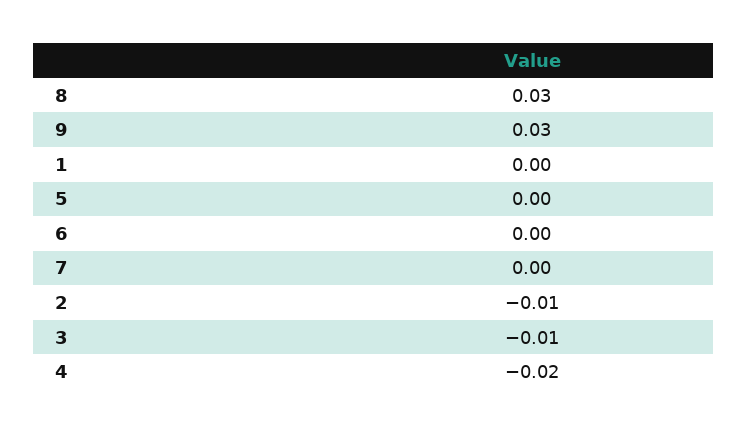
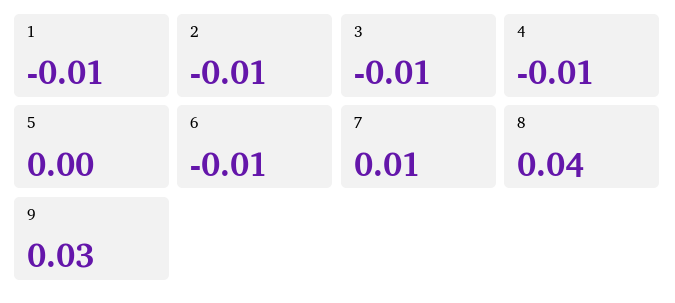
  {
-   "8": 0.03,
+   "8": 0.04,
    "9": 0.03,
-   "1": 0,
+   "1": -0.01,
    "5": 0,
-   "6": 0,
+   "6": -0.01,
-   "7": 0,
+   "7": 0.01,
    "2": -0.01,
    "3": -0.01,
-   "4": -0.02
+   "4": -0.01
  }

